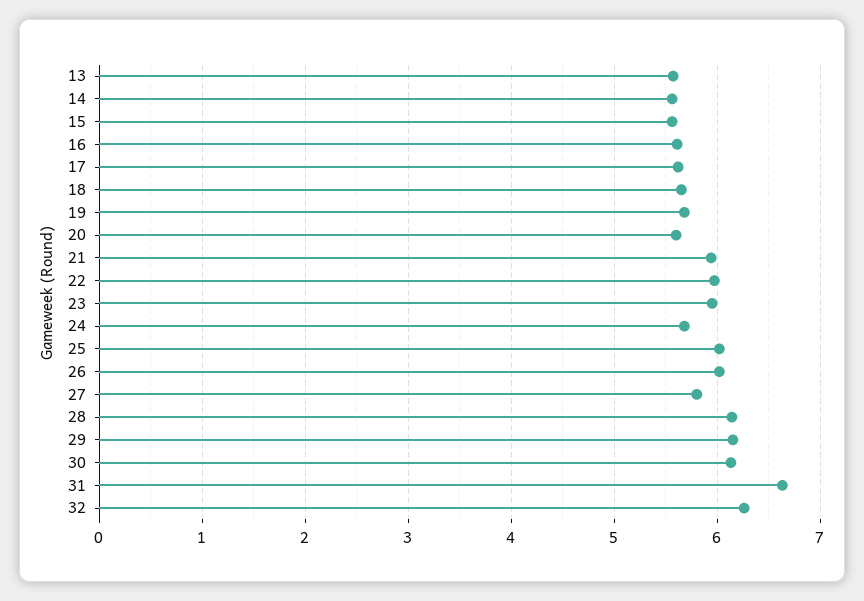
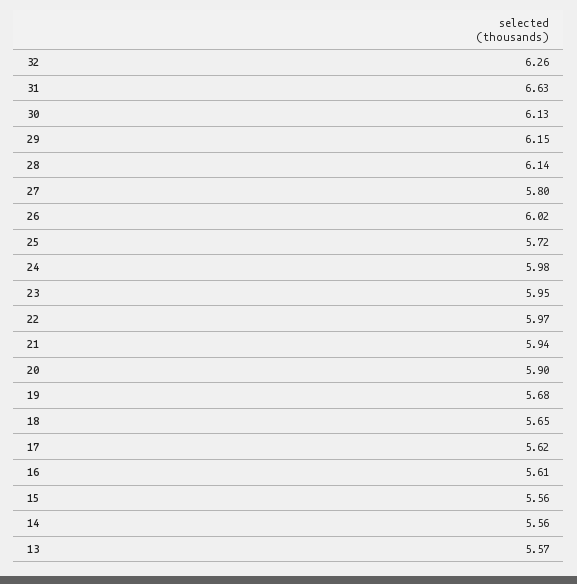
  {
    "13": 5.57,
    "14": 5.56,
    "15": 5.56,
    "16": 5.61,
    "17": 5.62,
    "18": 5.65,
    "19": 5.68,
-   "20": 5.6,
+   "20": 5.9,
    "21": 5.94,
    "22": 5.97,
    "23": 5.95,
-   "24": 5.7,
+   "24": 5.98,
-   "25": 6,
+   "25": 5.72,
    "26": 6.02,
    "27": 5.8,
    "28": 6.14,
    "29": 6.15,
    "30": 6.13,
    "31": 6.63,
    "32": 6.26
  }

